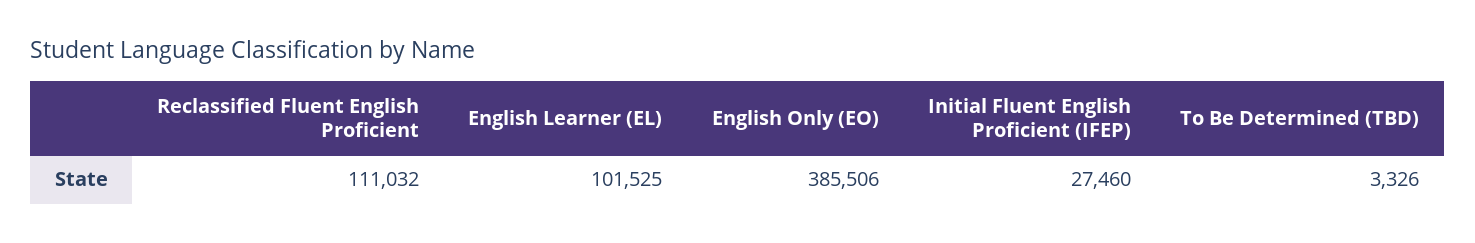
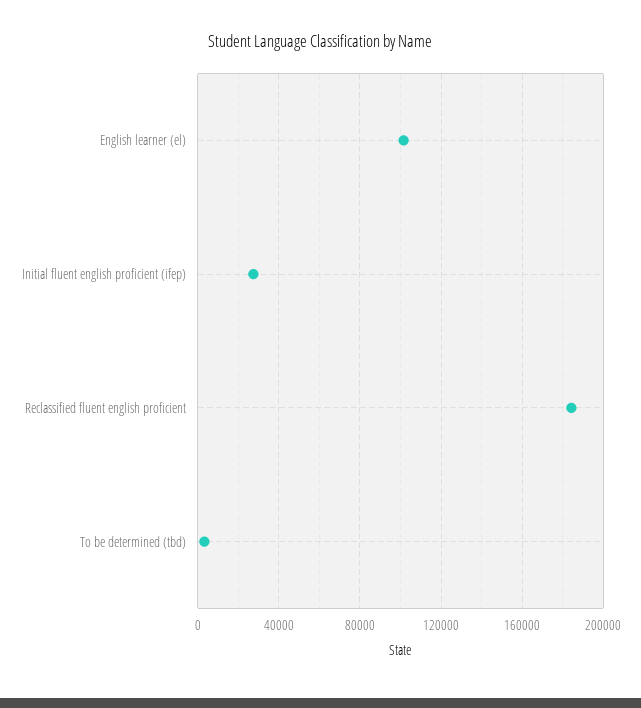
  {
-   "Reclassified Fluent English Proficient": 111032,
+   "Reclassified Fluent English Proficient": 185000,
    "English Learner (EL)": 101525,
-   "English Only (EO)": 385506,
    "Initial Fluent English Proficient (IFEP)": 27460,
    "To Be Determined (TBD)": 3326
  }

